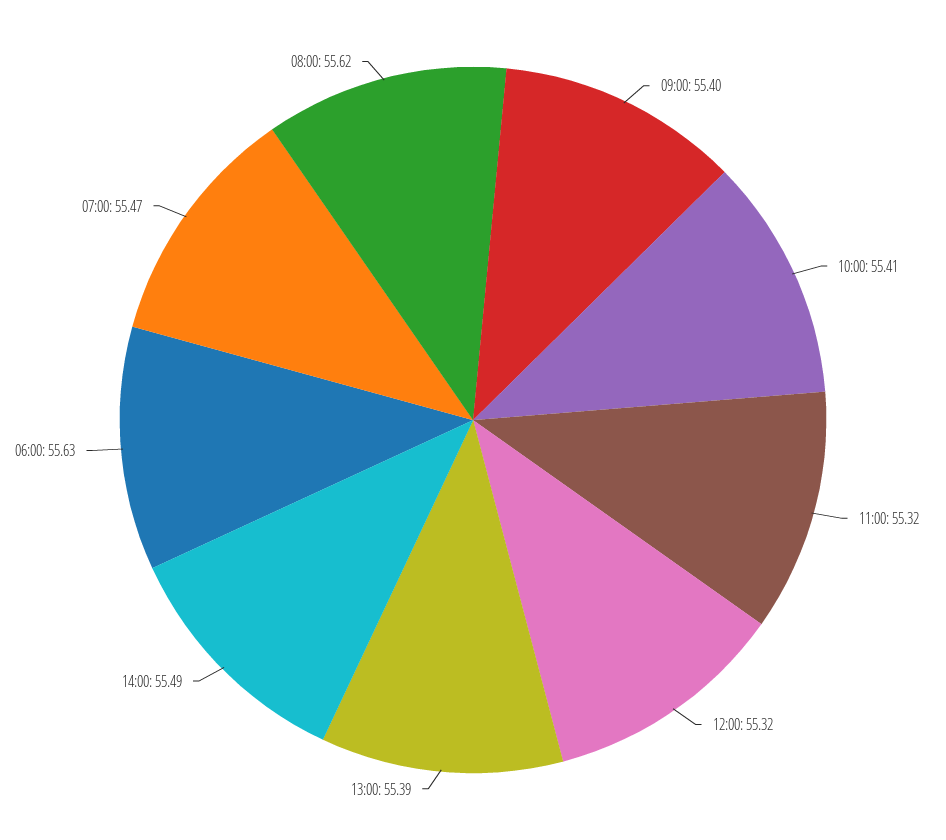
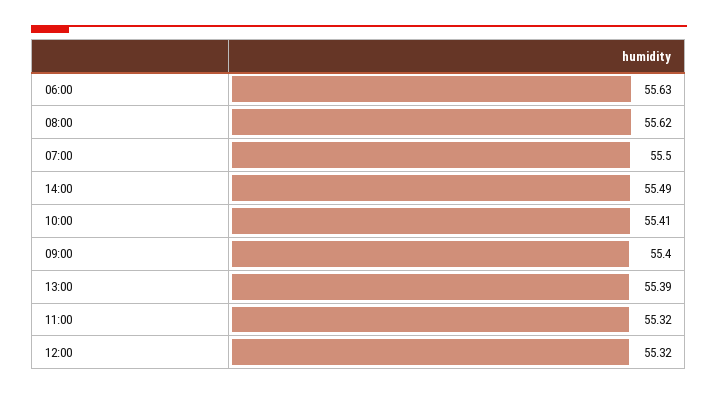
  {
    "09:00": 55.4,
    "10:00": 55.41,
    "11:00": 55.32,
    "12:00": 55.32,
    "13:00": 55.39,
    "14:00": 55.49,
    "06:00": 55.63,
-   "07:00": 55.47,
+   "07:00": 55.5,
    "08:00": 55.62
  }

